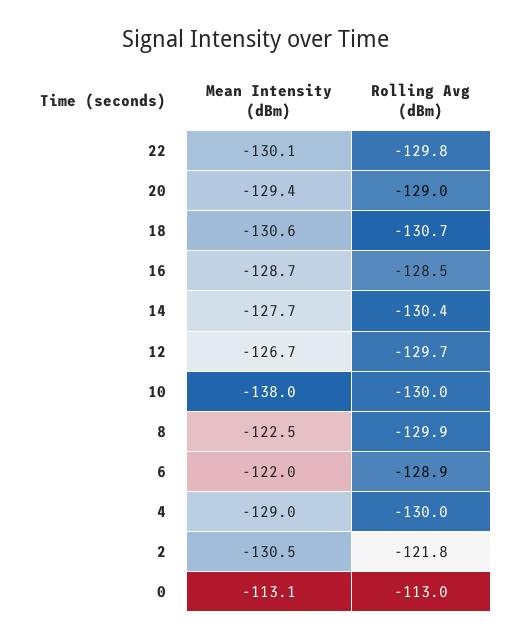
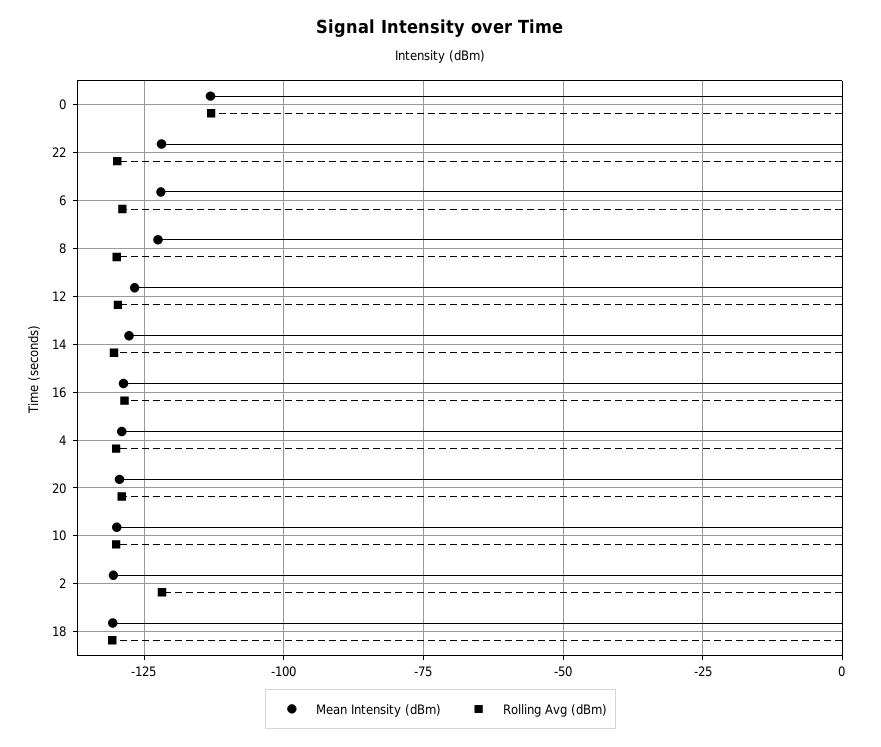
  {
    "Mean Intensity (dBm)": {
-     "22": -130.1,
+     "22": -122.5,
      "20": -129.4,
      "18": -130.6,
      "16": -128.7,
      "14": -127.7,
      "12": -126.7,
-     "10": -138,
+     "10": -130,
      "8": -122.5,
      "6": -122,
      "4": -129,
      "2": -130.5,
      "0": -113.1
    },
    "Rolling Avg (dBm)": {
      "22": -129.8,
      "20": -129,
      "18": -130.7,
      "16": -128.5,
      "14": -130.4,
      "12": -129.7,
      "10": -130,
      "8": -129.9,
      "6": -128.9,
      "4": -130,
      "2": -121.8,
      "0": -113
    }
  }

